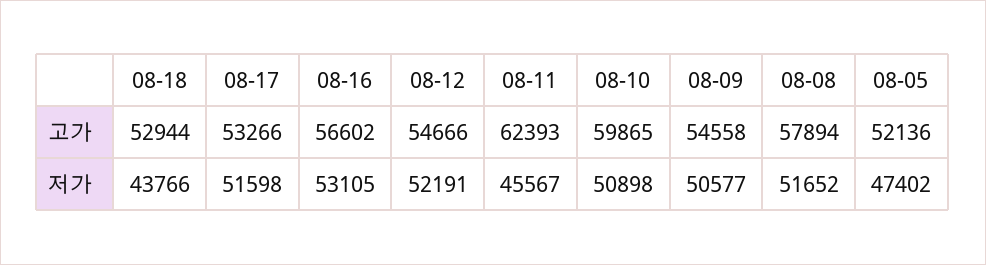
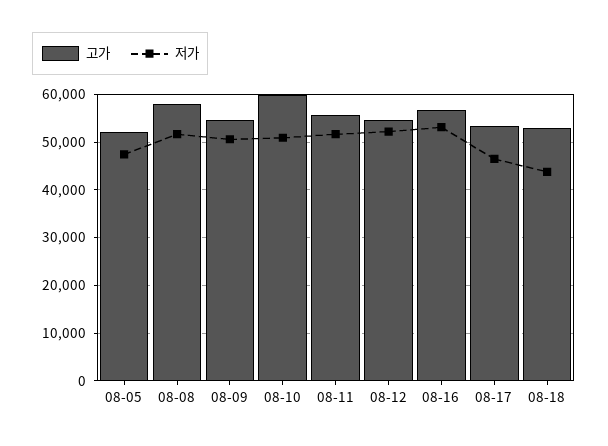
  {
    "고가": {
      "08-18": 52944,
      "08-17": 53266,
      "08-16": 56602,
      "08-12": 54666,
-     "08-11": 62393,
+     "08-11": 56000,
      "08-10": 59865,
      "08-09": 54558,
      "08-08": 57894,
      "08-05": 52136
    },
    "저가": {
      "08-18": 43766,
-     "08-17": 51598,
+     "08-17": 46000,
      "08-16": 53105,
      "08-12": 52191,
-     "08-11": 45567,
+     "08-11": 52000,
      "08-10": 50898,
      "08-09": 50577,
      "08-08": 51652,
      "08-05": 47402
    }
  }

